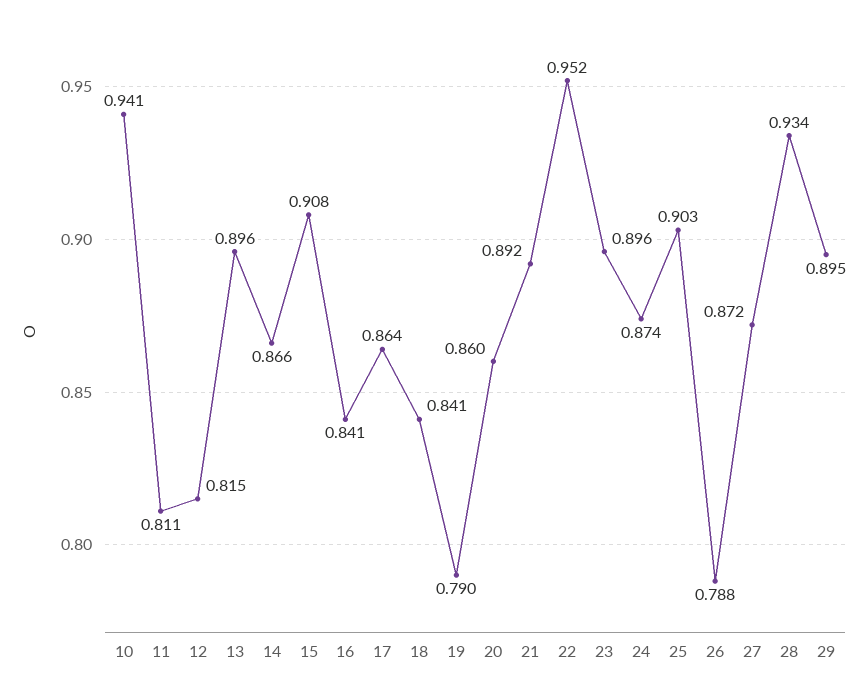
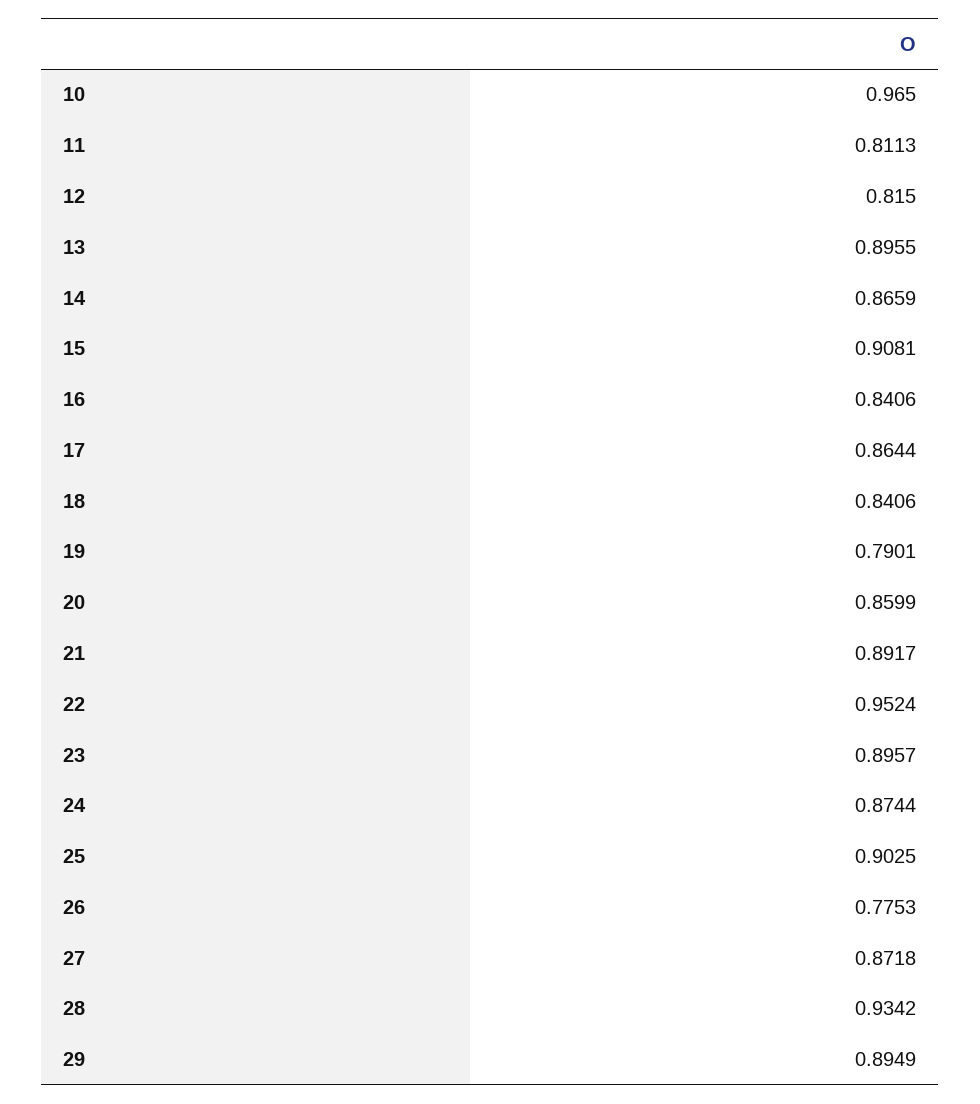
  {
-   "10": 0.941,
+   "10": 0.965,
    "11": 0.8113,
    "12": 0.815,
    "13": 0.8955,
    "14": 0.8659,
    "15": 0.9081,
    "16": 0.8406,
    "17": 0.8644,
    "18": 0.8406,
    "19": 0.7901,
    "20": 0.8599,
    "21": 0.8917,
    "22": 0.9524,
    "23": 0.8957,
    "24": 0.8744,
    "25": 0.9025,
-   "26": 0.788,
+   "26": 0.7753,
    "27": 0.8718,
    "28": 0.9342,
    "29": 0.8949
  }

